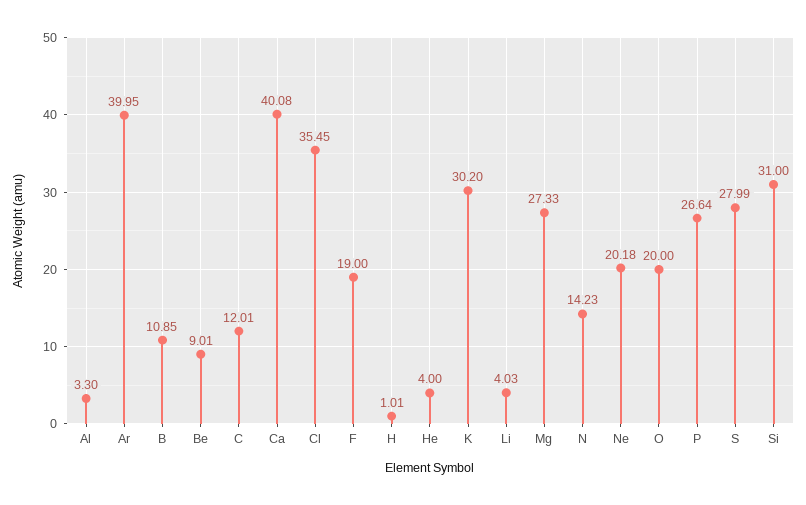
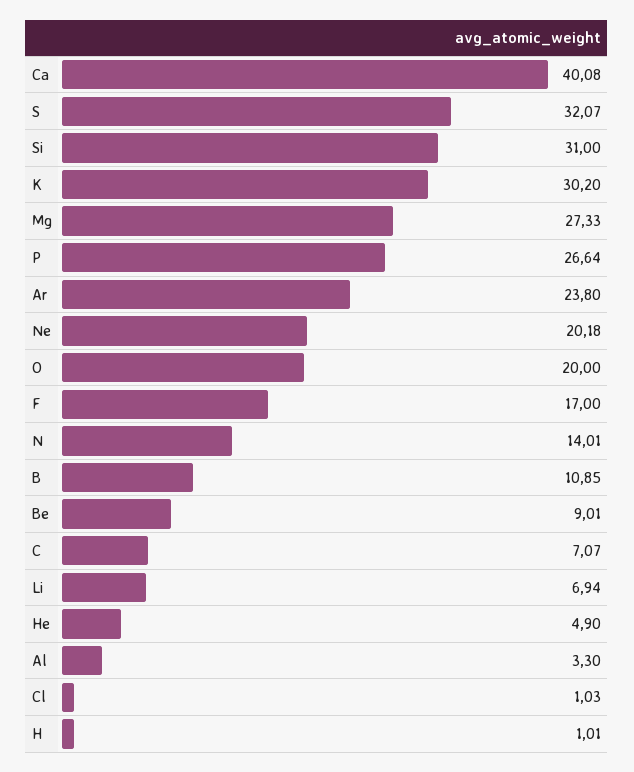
  {
    "Al": 3.3,
-   "Ar": 39.95,
+   "Ar": 23.8,
    "B": 10.85,
    "Be": 9.01,
-   "C": 12.01,
+   "C": 7.07,
    "Ca": 40.08,
-   "Cl": 35.45,
+   "Cl": 1.03,
-   "F": 19,
+   "F": 17,
    "H": 1.01,
-   "He": 4,
+   "He": 4.9,
    "K": 30.2,
-   "Li": 4.03,
+   "Li": 6.94,
    "Mg": 27.33,
-   "N": 14.23,
+   "N": 14.01,
    "Ne": 20.18,
    "O": 20,
    "P": 26.64,
-   "S": 27.99,
+   "S": 32.07,
    "Si": 31
  }

